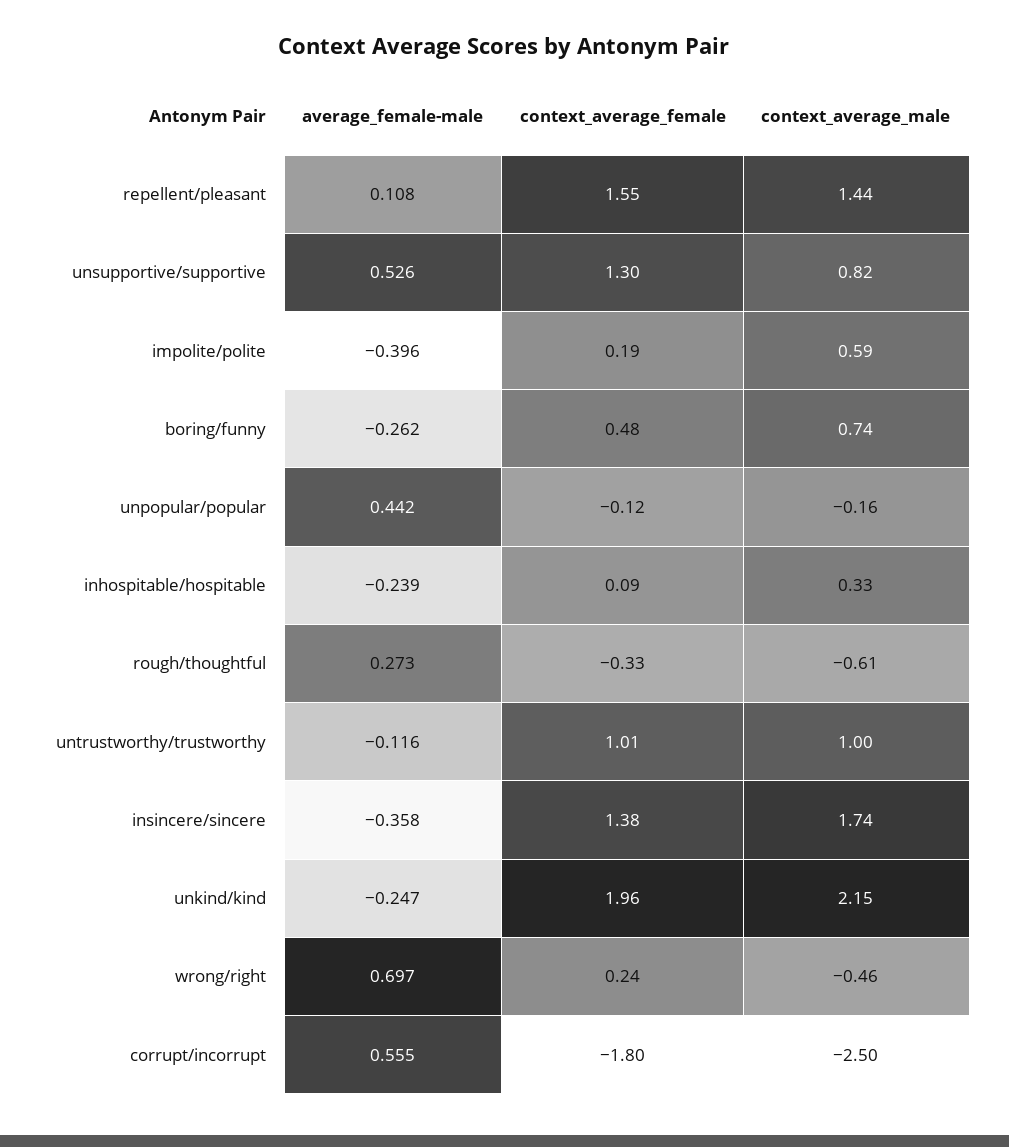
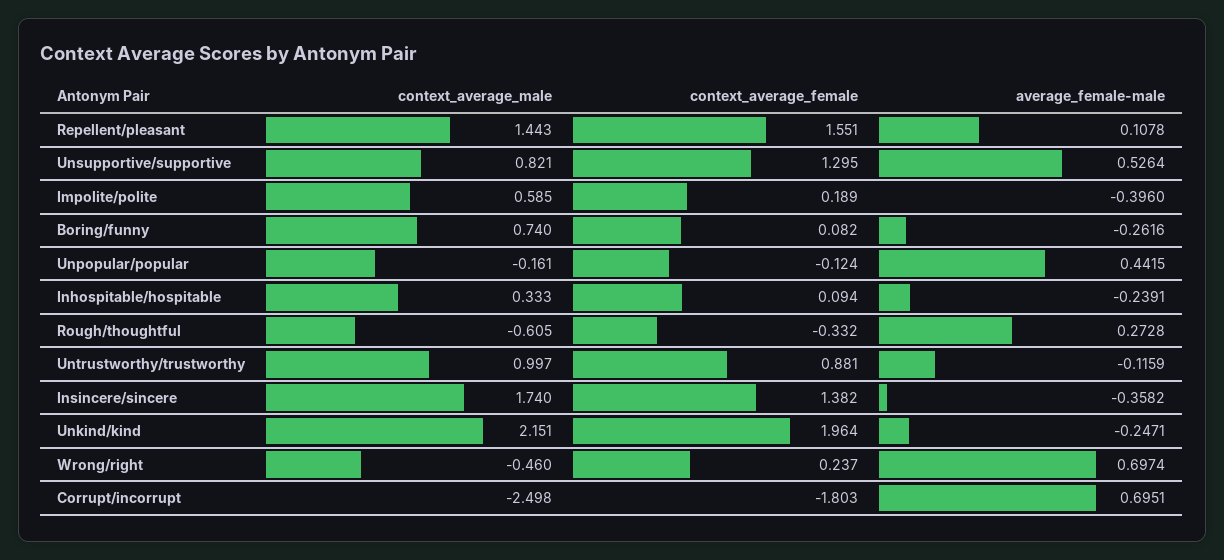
  {
    "average_female-male": {
      "repellent/pleasant": 0.1078,
      "unsupportive/supportive": 0.5264,
      "impolite/polite": -0.396,
      "boring/funny": -0.2616,
      "unpopular/popular": 0.4415,
      "inhospitable/hospitable": -0.2391,
      "rough/thoughtful": 0.2728,
      "untrustworthy/trustworthy": -0.1159,
      "insincere/sincere": -0.3582,
      "unkind/kind": -0.2471,
      "wrong/right": 0.6974,
-     "corrupt/incorrupt": 0.555
+     "corrupt/incorrupt": 0.6951
    },
    "context_average_female": {
      "repellent/pleasant": 1.551,
      "unsupportive/supportive": 1.295,
      "impolite/polite": 0.189,
-     "boring/funny": 0.48,
+     "boring/funny": 0.082,
      "unpopular/popular": -0.124,
      "inhospitable/hospitable": 0.094,
      "rough/thoughtful": -0.332,
-     "untrustworthy/trustworthy": 1.01,
+     "untrustworthy/trustworthy": 0.881,
      "insincere/sincere": 1.382,
      "unkind/kind": 1.964,
      "wrong/right": 0.237,
      "corrupt/incorrupt": -1.803
    },
    "context_average_male": {
      "repellent/pleasant": 1.443,
      "unsupportive/supportive": 0.821,
      "impolite/polite": 0.585,
      "boring/funny": 0.74,
      "unpopular/popular": -0.161,
      "inhospitable/hospitable": 0.333,
      "rough/thoughtful": -0.605,
      "untrustworthy/trustworthy": 0.997,
      "insincere/sincere": 1.74,
      "unkind/kind": 2.151,
      "wrong/right": -0.46,
      "corrupt/incorrupt": -2.498
    }
  }

